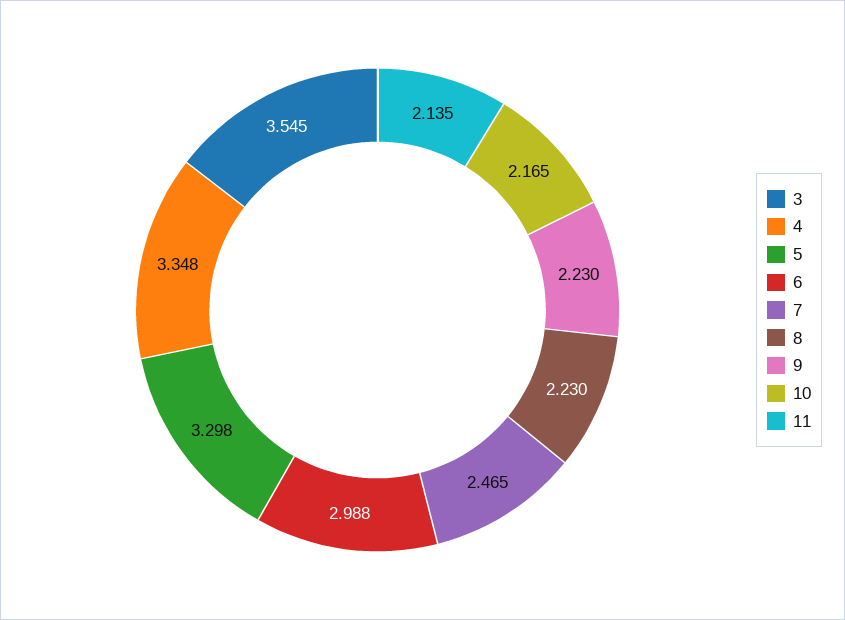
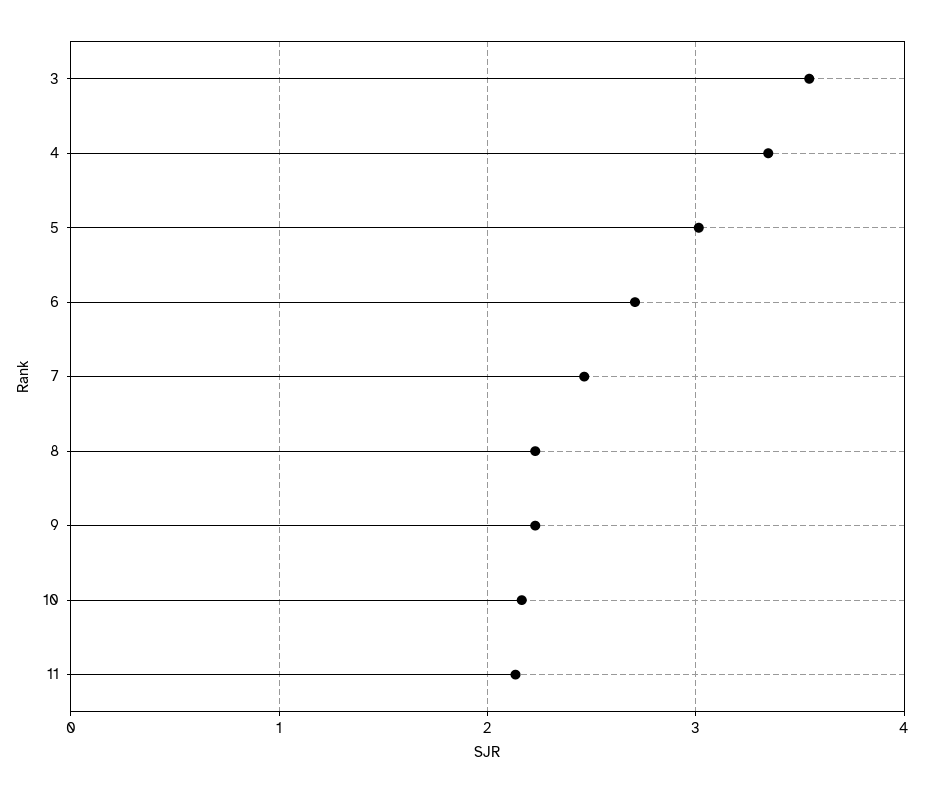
  {
    "3": 3.545,
    "4": 3.348,
-   "5": 3.298,
+   "5": 3,
-   "6": 2.988,
+   "6": 2.7,
    "7": 2.465,
    "8": 2.23,
    "9": 2.23,
    "10": 2.165,
    "11": 2.135
  }

